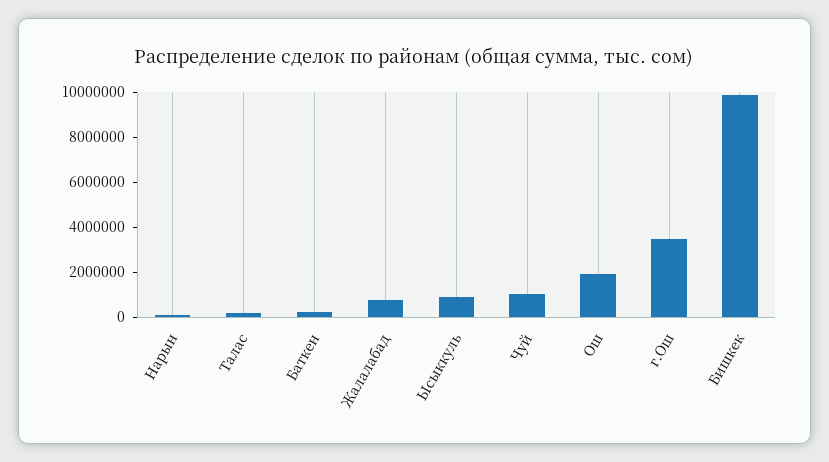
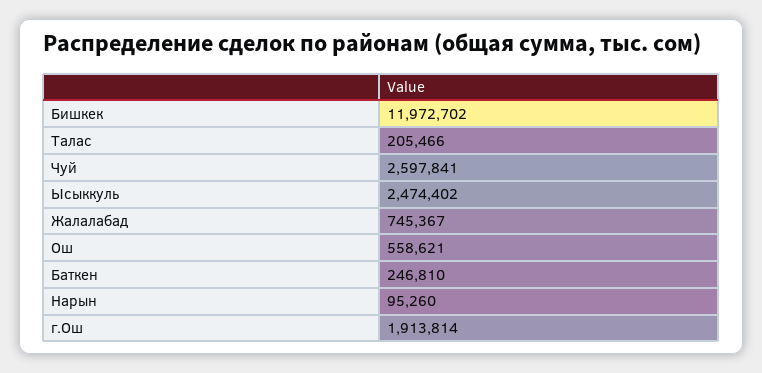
  {
    "Нарын": 95260,
    "Талас": 205466,
    "Баткен": 246810,
    "Жалалабад": 745367,
-   "Ысыккуль": 1000000,
+   "Ысыккуль": 2474402,
-   "Чуй": 1000000,
+   "Чуй": 2597841,
-   "Ош": 2000000,
+   "Ош": 558621,
-   "г.Ош": 3500000,
+   "г.Ош": 1913814,
-   "Бишкек": 10000000
+   "Бишкек": 11972702
  }

